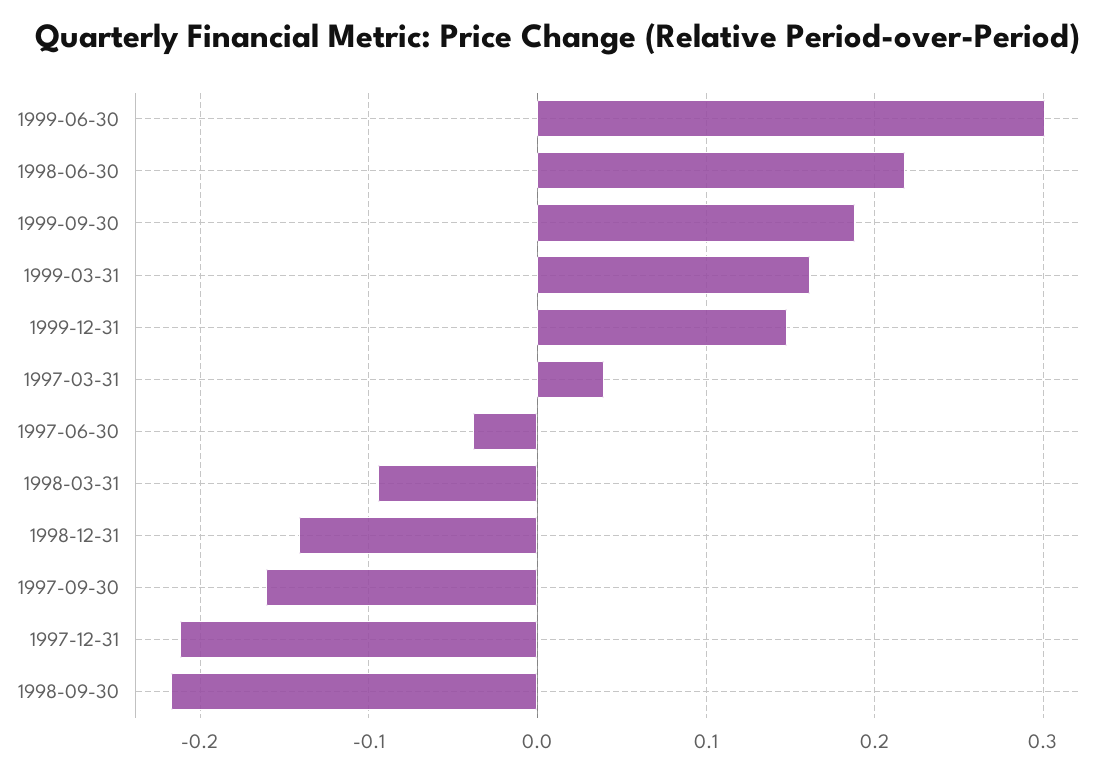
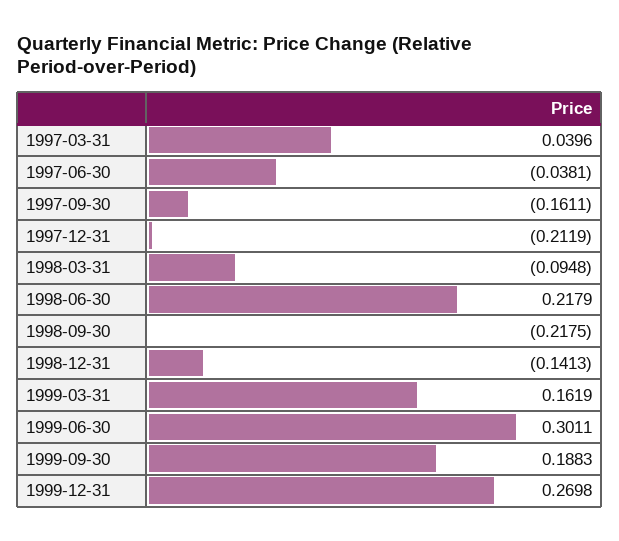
  {
    "1999-06-30": 0.3011,
    "1998-06-30": 0.2179,
    "1999-09-30": 0.1883,
    "1999-03-31": 0.1619,
-   "1999-12-31": 0.15,
+   "1999-12-31": 0.2698,
    "1997-03-31": 0.0396,
    "1997-06-30": -0.0381,
    "1998-03-31": -0.0948,
    "1998-12-31": -0.1413,
    "1997-09-30": -0.1611,
    "1997-12-31": -0.2119,
    "1998-09-30": -0.2175
  }

